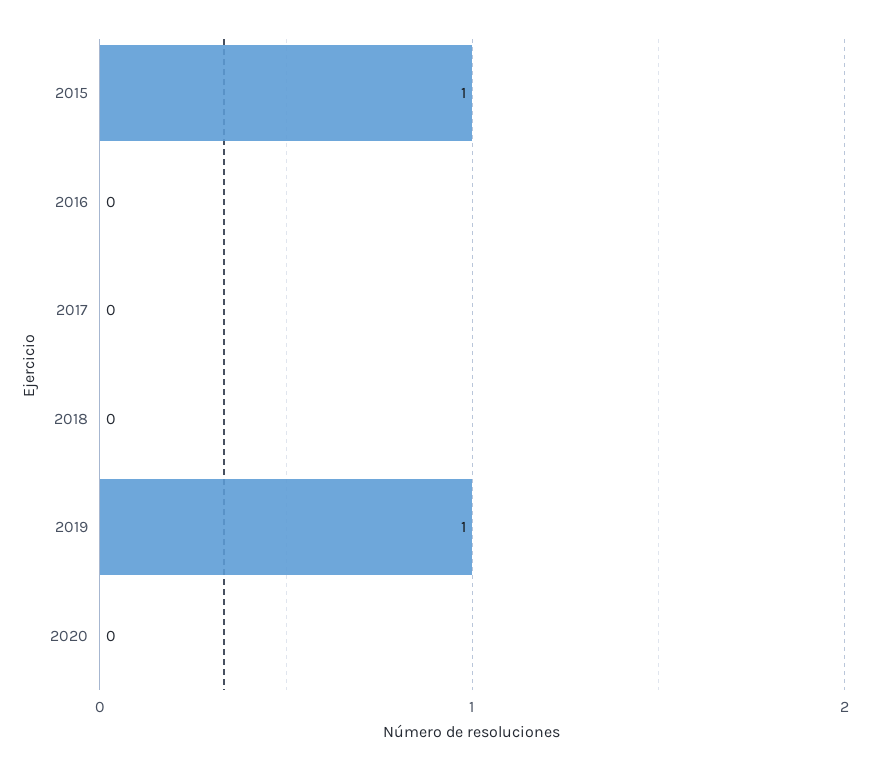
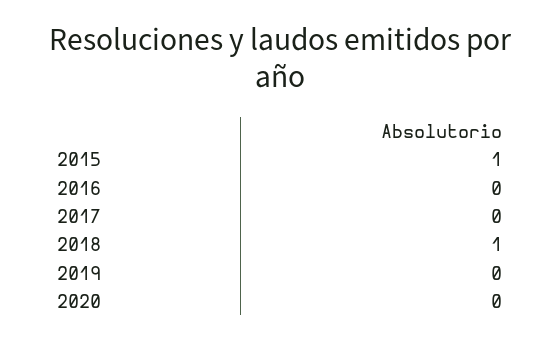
  {
    "2015": 1,
    "2016": 0,
    "2017": 0,
-   "2018": 0,
+   "2018": 1,
-   "2019": 1,
+   "2019": 0,
    "2020": 0
  }

